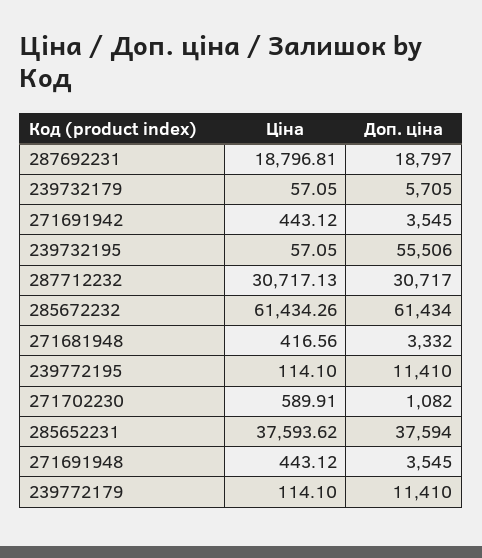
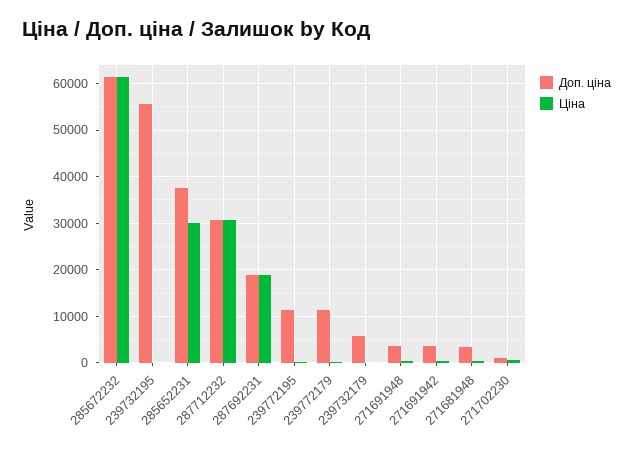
  {
    "Ціна": {
      "287692231": 18796.81,
      "239732179": 57.05,
      "271691942": 443.12,
      "239732195": 57.05,
      "287712232": 30717.13,
      "285672232": 61434.26,
      "271681948": 416.56,
      "239772195": 114.1,
      "271702230": 589.91,
-     "285652231": 37593.62,
+     "285652231": 30000,
      "271691948": 443.12,
      "239772179": 114.1
    },
    "Доп. ціна": {
      "287692231": 18797,
      "239732179": 5705,
      "271691942": 3545,
      "239732195": 55506,
      "287712232": 30717,
      "285672232": 61434,
      "271681948": 3332,
      "239772195": 11410,
      "271702230": 1082,
      "285652231": 37594,
      "271691948": 3545,
      "239772179": 11410
    }
  }

